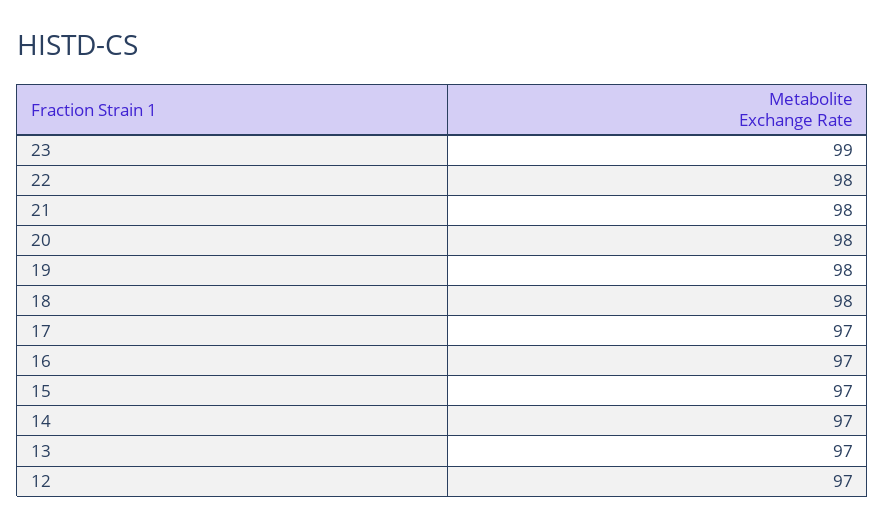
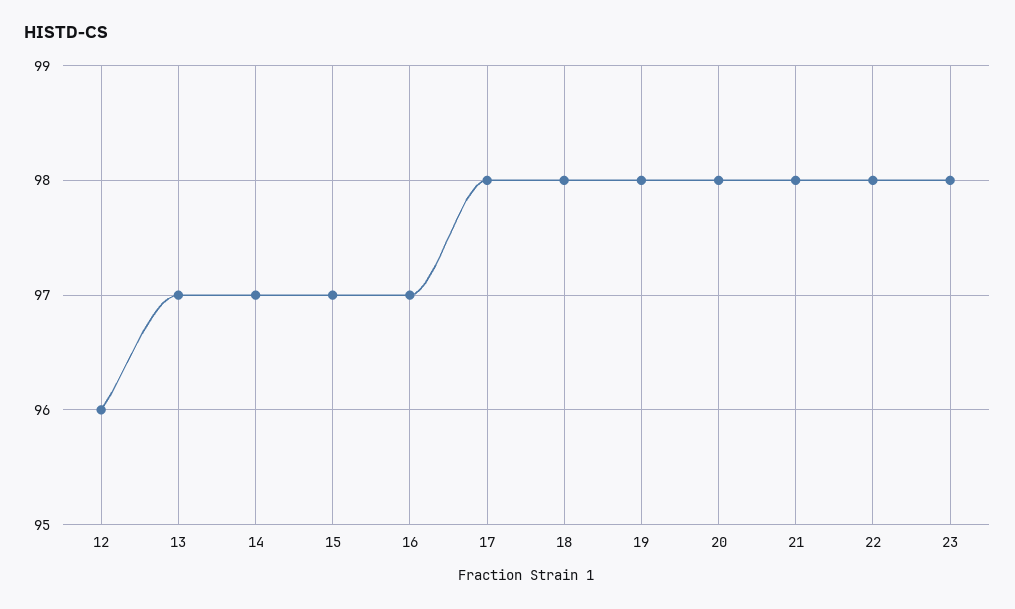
  {
-   "23": 99,
+   "23": 98,
    "22": 98,
    "21": 98,
    "20": 98,
    "19": 98,
    "18": 98,
-   "17": 97,
+   "17": 98,
    "16": 97,
    "15": 97,
    "14": 97,
    "13": 97,
-   "12": 97
+   "12": 96
  }

